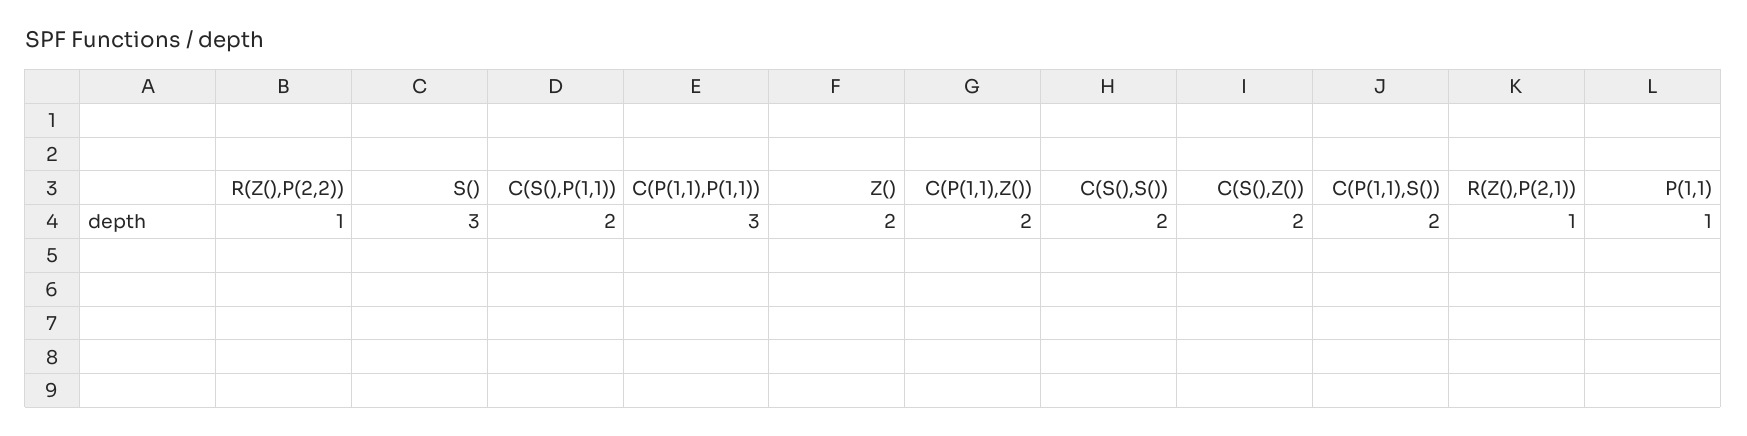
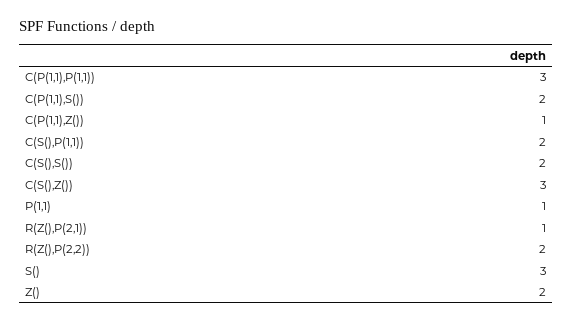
  {
-   "R(Z(),P(2,2))": 1,
+   "R(Z(),P(2,2))": 2,
    "S()": 3,
    "C(S(),P(1,1))": 2,
    "C(P(1,1),P(1,1))": 3,
    "Z()": 2,
-   "C(P(1,1),Z())": 2,
+   "C(P(1,1),Z())": 1,
    "C(S(),S())": 2,
-   "C(S(),Z())": 2,
+   "C(S(),Z())": 3,
    "C(P(1,1),S())": 2,
    "R(Z(),P(2,1))": 1,
    "P(1,1)": 1
  }

